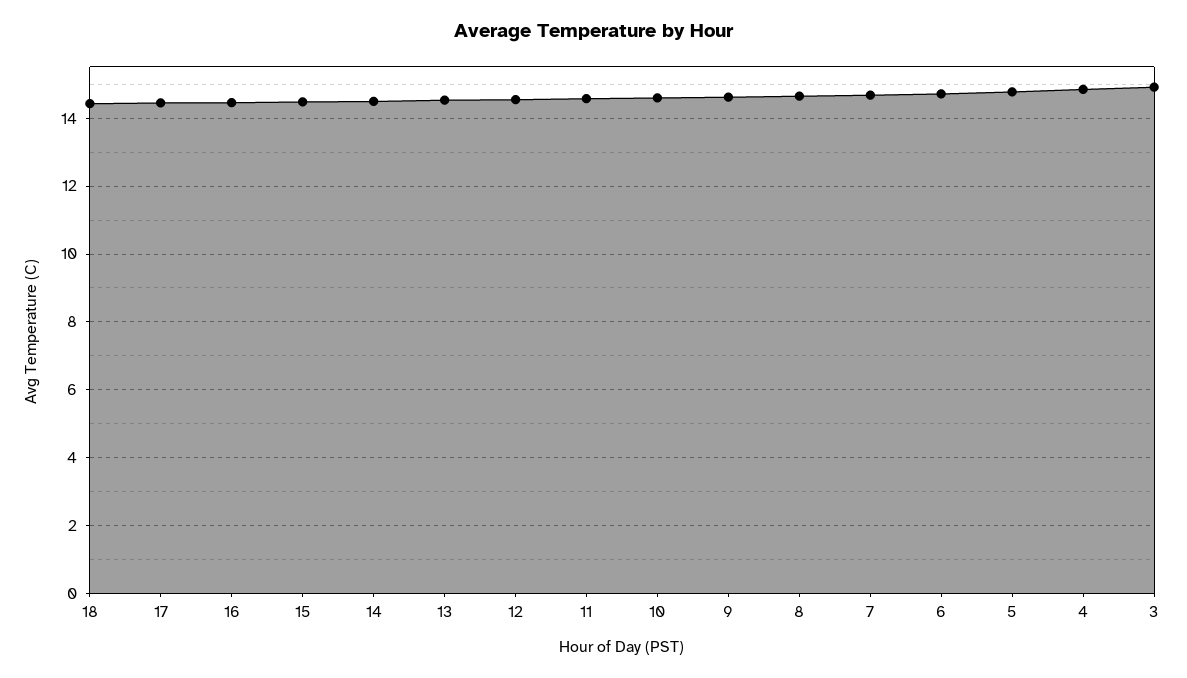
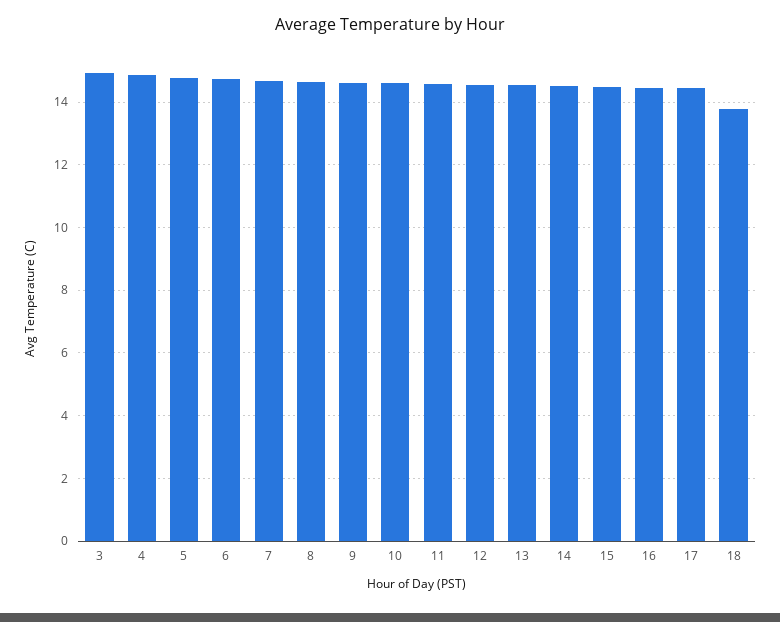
  {
-   "18": 14.4,
+   "18": 13.8,
    "17": 14.4,
    "16": 14.4,
    "15": 14.4,
    "14": 14.6,
    "13": 14.6,
    "12": 14.6,
    "11": 14.6,
    "10": 14.6,
    "9": 14.6,
    "8": 14.6,
    "7": 14.6,
    "6": 14.8,
    "5": 14.8,
    "4": 14.8,
    "3": 15
  }

